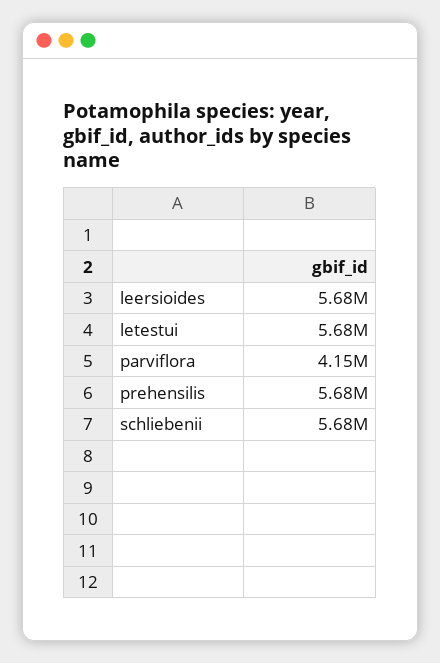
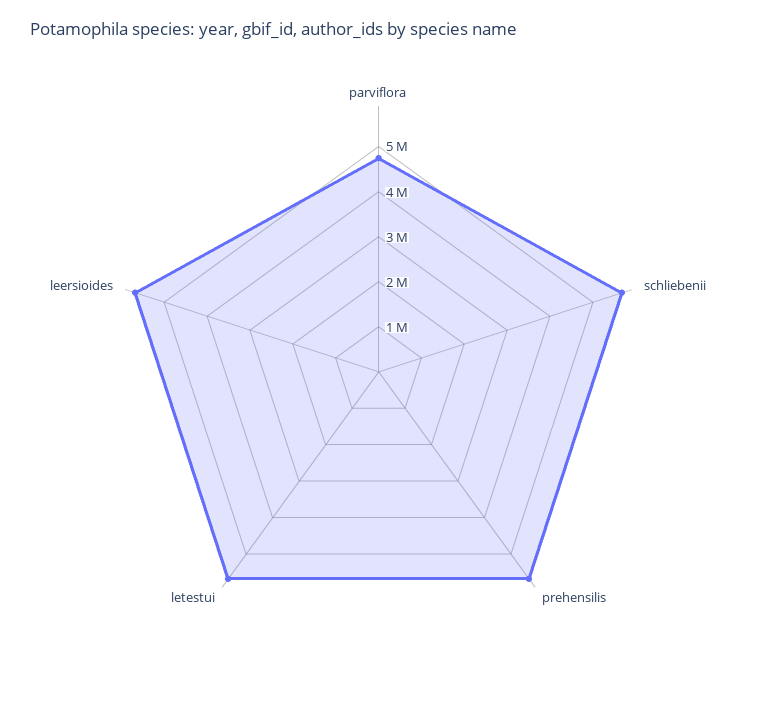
  {
    "leersioides": 5680000,
    "letestui": 5680000,
-   "parviflora": 4150000,
+   "parviflora": 4800000,
    "prehensilis": 5680000,
    "schliebenii": 5680000
  }

